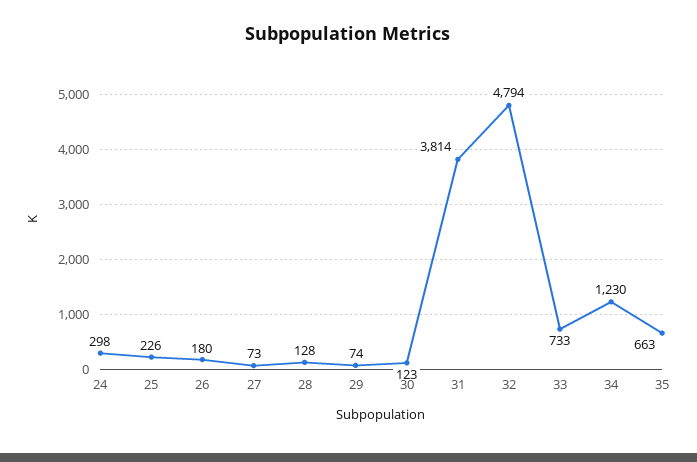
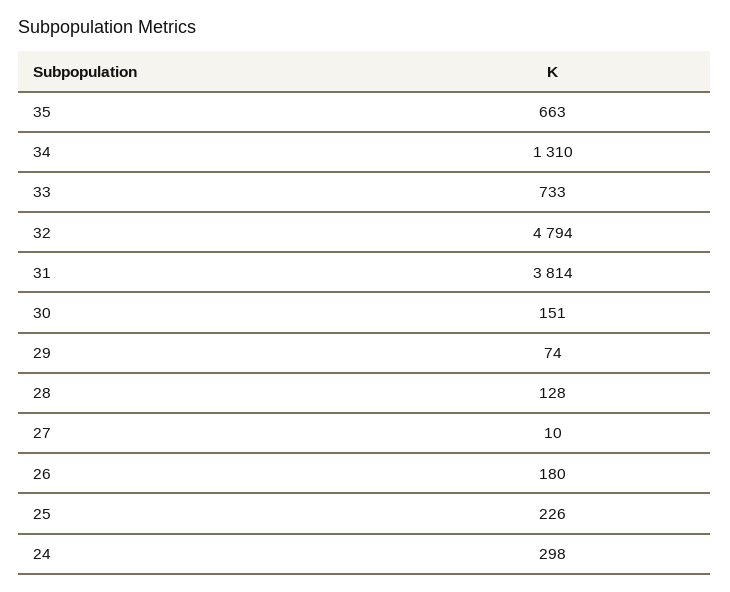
  {
    "24": 298,
    "25": 226,
    "26": 180,
-   "27": 73,
+   "27": 10,
    "28": 128,
    "29": 74,
-   "30": 123,
+   "30": 151,
    "31": 3814,
    "32": 4794,
    "33": 733,
-   "34": 1230,
+   "34": 1310,
    "35": 663
  }

